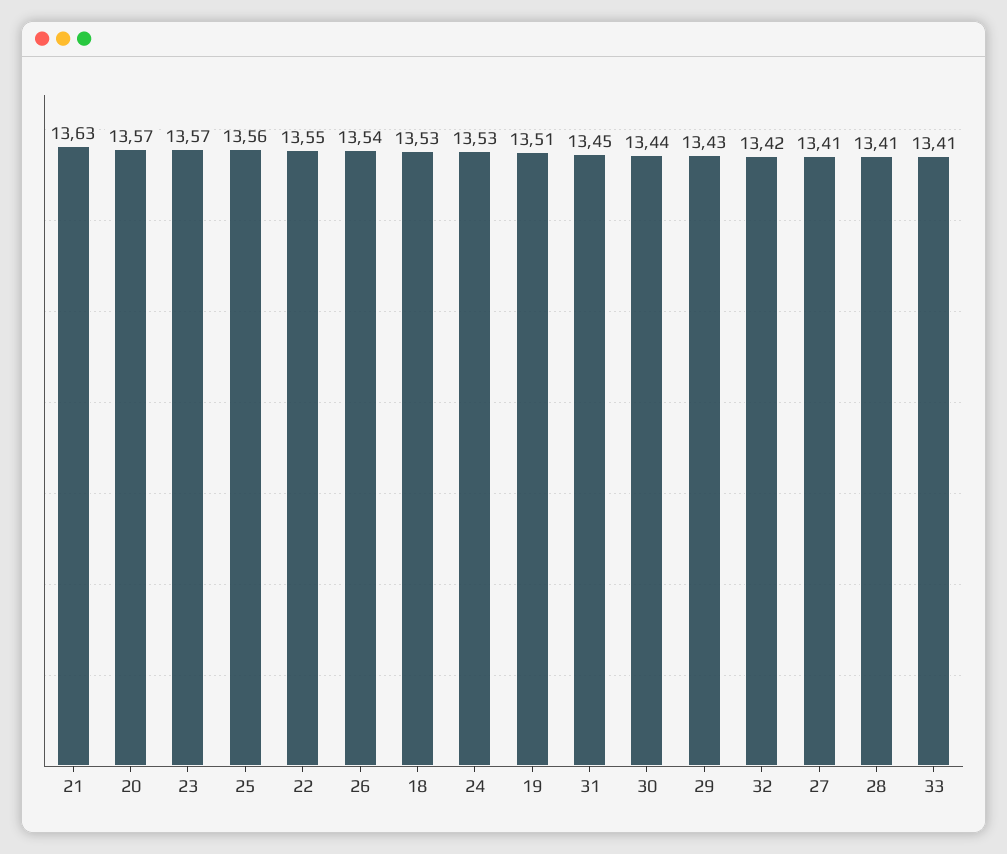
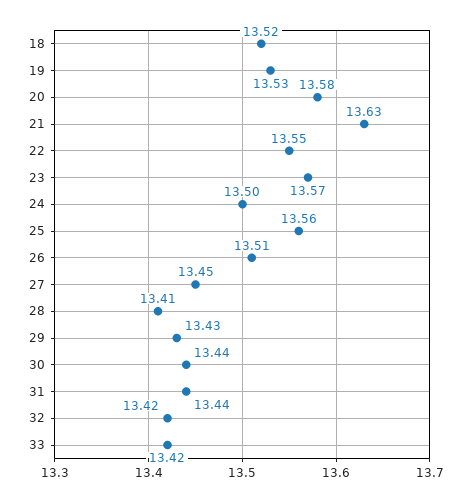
  {
    "21": 13.63,
-   "20": 13.57,
+   "20": 13.58,
    "23": 13.57,
    "25": 13.56,
    "22": 13.55,
-   "26": 13.54,
+   "26": 13.51,
-   "18": 13.53,
+   "18": 13.52,
-   "24": 13.53,
+   "24": 13.5,
-   "19": 13.51,
+   "19": 13.53,
-   "31": 13.45,
+   "31": 13.44,
    "30": 13.44,
    "29": 13.43,
    "32": 13.42,
-   "27": 13.41,
+   "27": 13.45,
    "28": 13.41,
-   "33": 13.41
+   "33": 13.42
  }

